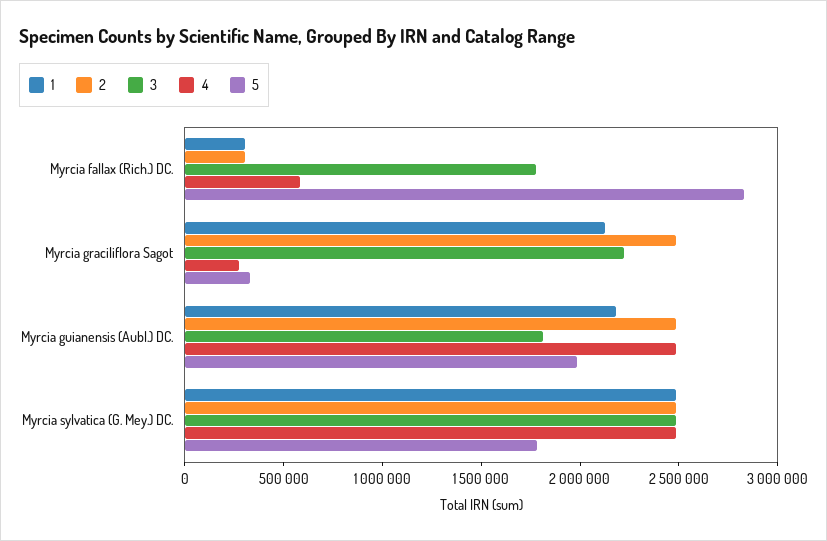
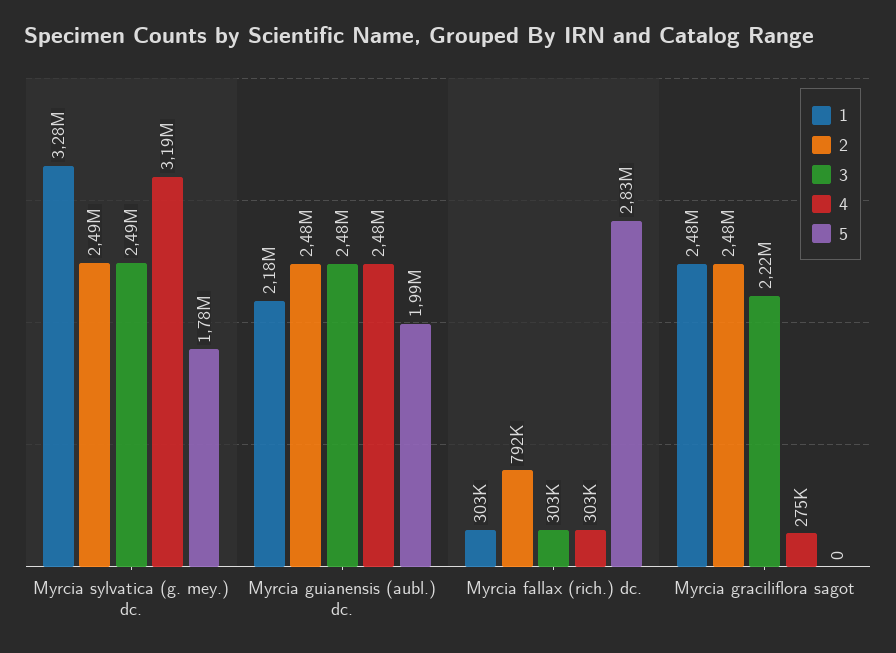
  {
    "1": {
      "Myrcia fallax (Rich.) DC.": 303000,
-     "Myrcia graciliflora Sagot": 2100000,
+     "Myrcia graciliflora Sagot": 2480000,
      "Myrcia guianensis (Aubl.) DC.": 2180000,
-     "Myrcia sylvatica (G. Mey.) DC.": 2500000
+     "Myrcia sylvatica (G. Mey.) DC.": 3280000
    },
    "2": {
-     "Myrcia fallax (Rich.) DC.": 300000,
+     "Myrcia fallax (Rich.) DC.": 792000,
      "Myrcia graciliflora Sagot": 2480000,
      "Myrcia guianensis (Aubl.) DC.": 2480000,
      "Myrcia sylvatica (G. Mey.) DC.": 2490000
    },
    "3": {
-     "Myrcia fallax (Rich.) DC.": 1800000,
+     "Myrcia fallax (Rich.) DC.": 303000,
      "Myrcia graciliflora Sagot": 2220000,
-     "Myrcia guianensis (Aubl.) DC.": 1800000,
+     "Myrcia guianensis (Aubl.) DC.": 2480000,
      "Myrcia sylvatica (G. Mey.) DC.": 2490000
    },
    "4": {
-     "Myrcia fallax (Rich.) DC.": 600000,
+     "Myrcia fallax (Rich.) DC.": 303000,
      "Myrcia graciliflora Sagot": 275000,
      "Myrcia guianensis (Aubl.) DC.": 2480000,
-     "Myrcia sylvatica (G. Mey.) DC.": 2500000
+     "Myrcia sylvatica (G. Mey.) DC.": 3190000
    },
    "5": {
      "Myrcia fallax (Rich.) DC.": 2830000,
-     "Myrcia graciliflora Sagot": 300000,
+     "Myrcia graciliflora Sagot": 0,
      "Myrcia guianensis (Aubl.) DC.": 1990000,
      "Myrcia sylvatica (G. Mey.) DC.": 1780000
    }
  }

